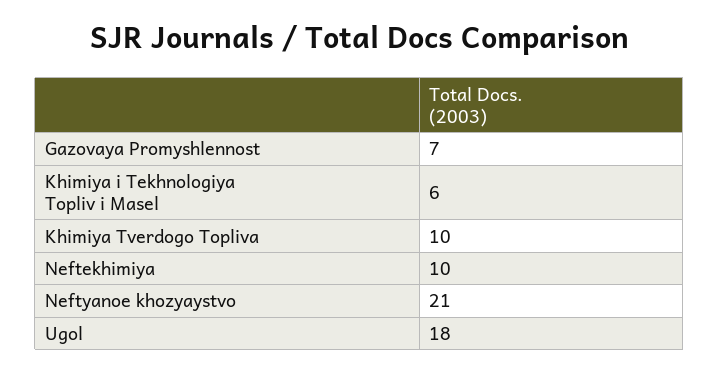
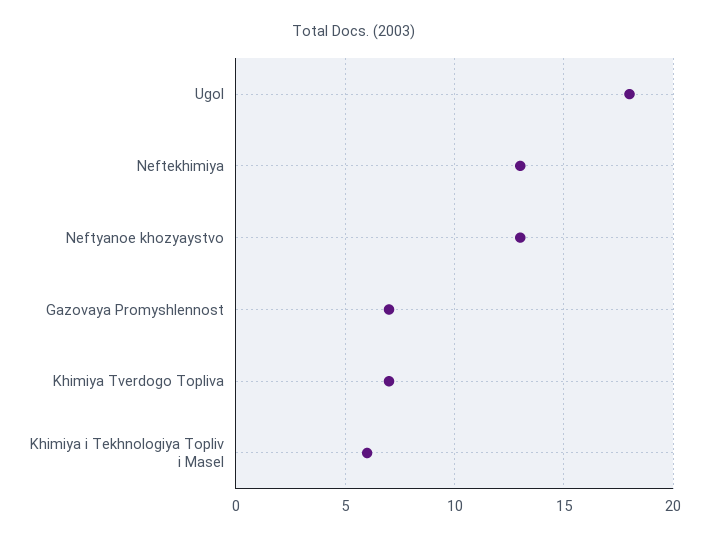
  {
    "Gazovaya Promyshlennost": 7,
    "Khimiya i Tekhnologiya Topliv i Masel": 6,
-   "Khimiya Tverdogo Topliva": 10,
+   "Khimiya Tverdogo Topliva": 7,
-   "Neftekhimiya": 10,
+   "Neftekhimiya": 13,
-   "Neftyanoe khozyaystvo": 21,
+   "Neftyanoe khozyaystvo": 13,
    "Ugol": 18
  }

